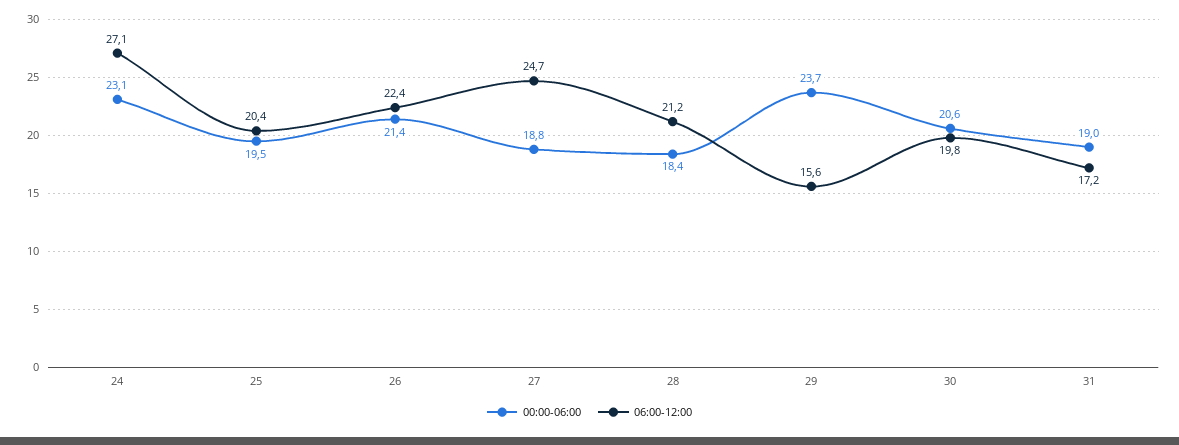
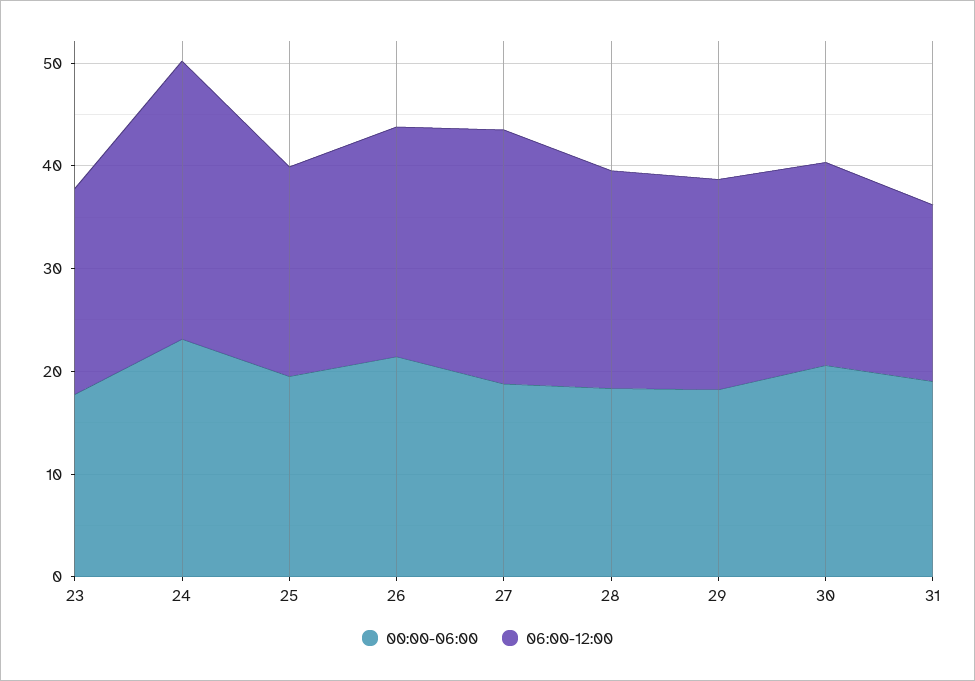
  {
    "00:00-06:00": {
      "24": 23.1,
      "25": 19.5,
      "26": 21.4,
      "27": 18.8,
      "28": 18.4,
-     "29": 23.7,
+     "29": 18,
      "30": 20.6,
-     "31": 19
+     "31": 19,
+     "23": 18
    },
    "06:00-12:00": {
      "24": 27.1,
      "25": 20.4,
      "26": 22.4,
      "27": 24.7,
      "28": 21.2,
-     "29": 15.6,
+     "29": 20,
      "30": 19.8,
-     "31": 17.2
+     "31": 17.2,
+     "23": 20
    }
  }

